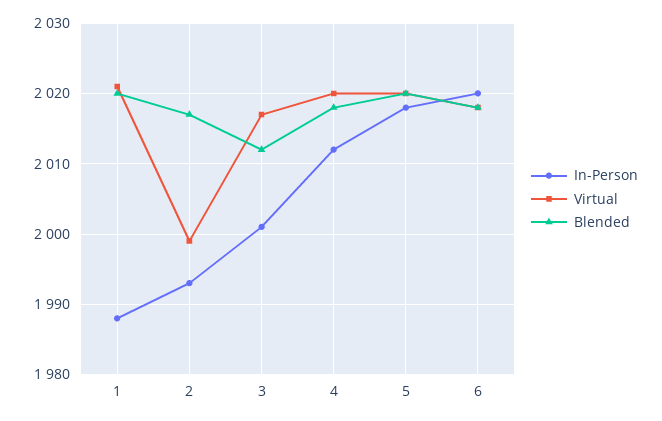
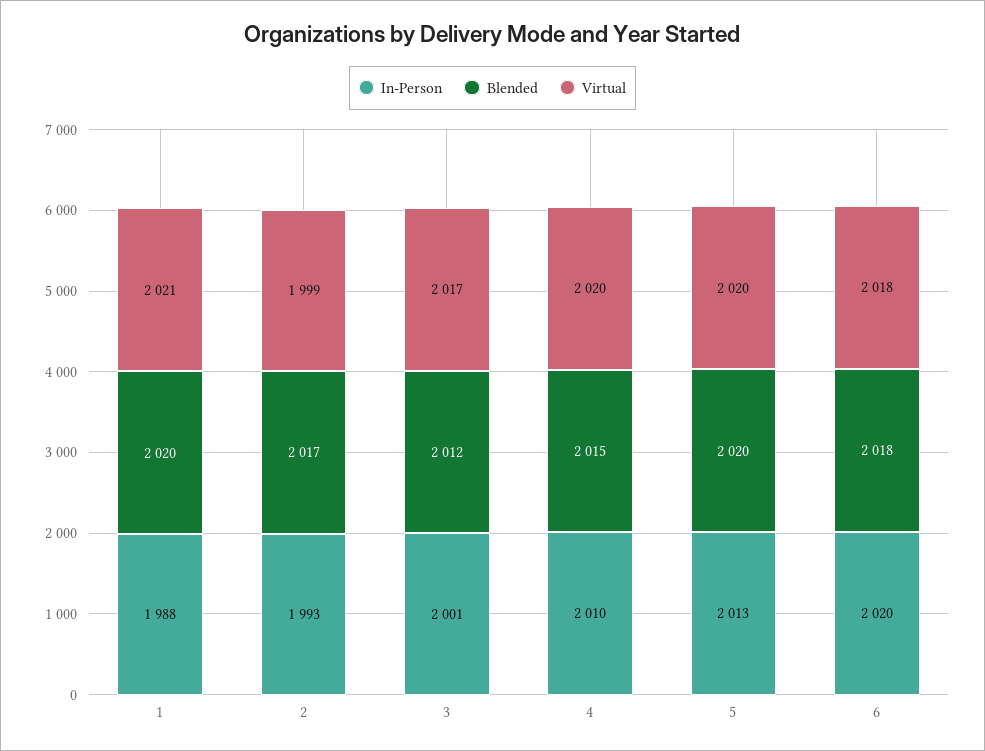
  {
    "In-Person": {
      "1": 1988,
      "2": 1993,
      "3": 2001,
-     "4": 2012,
+     "4": 2010,
-     "5": 2018,
+     "5": 2013,
      "6": 2020
    },
    "Virtual": {
      "1": 2021,
      "2": 1999,
      "3": 2017,
      "4": 2020,
      "5": 2020,
      "6": 2018
    },
    "Blended": {
      "1": 2020,
      "2": 2017,
      "3": 2012,
-     "4": 2018,
+     "4": 2015,
      "5": 2020,
      "6": 2018
    }
  }

